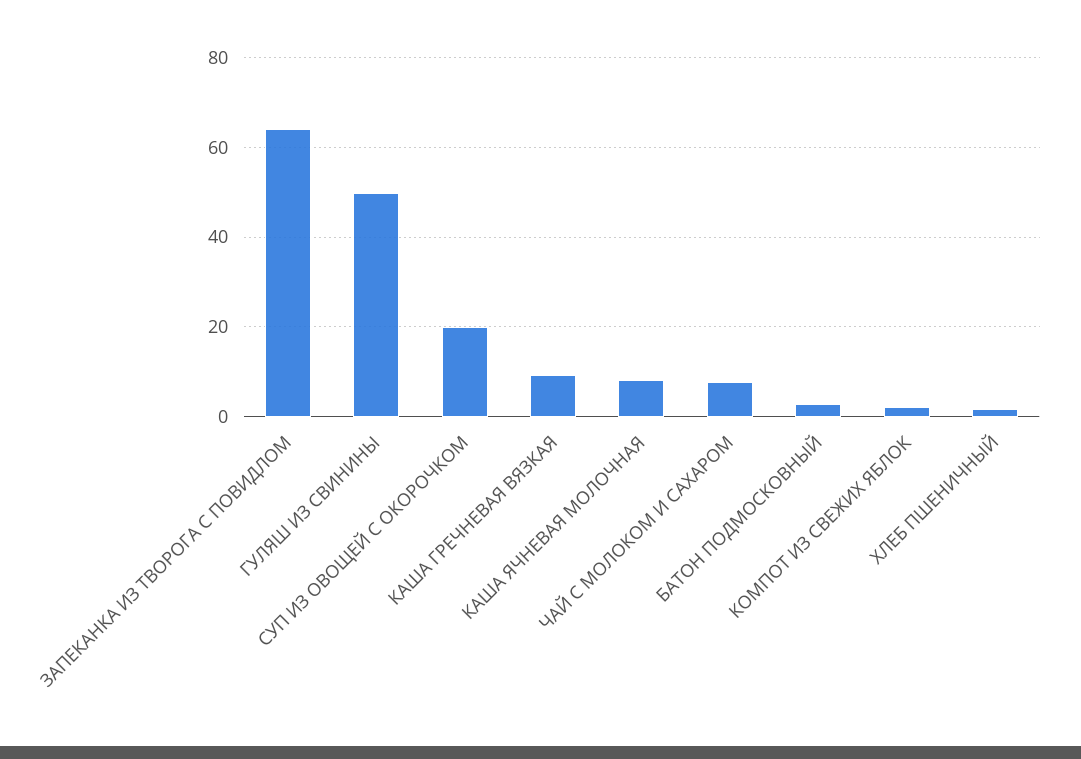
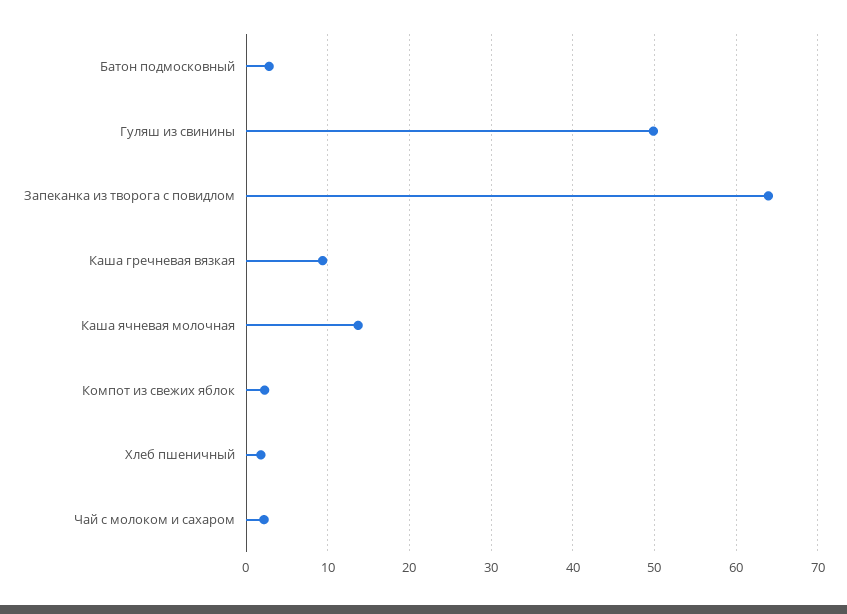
  {
    "ЗАПЕКАНКА ИЗ ТВОРОГА С ПОВИДЛОМ": 64,
    "ГУЛЯШ ИЗ СВИНИНЫ": 50,
-   "СУП ИЗ ОВОЩЕЙ С ОКОРОЧКОМ": 20,
    "КАША ГРЕЧНЕВАЯ ВЯЗКАЯ": 9,
-   "КАША ЯЧНЕВАЯ МОЛОЧНАЯ": 8,
+   "КАША ЯЧНЕВАЯ МОЛОЧНАЯ": 14,
-   "ЧАЙ С МОЛОКОМ И САХАРОМ": 8,
+   "ЧАЙ С МОЛОКОМ И САХАРОМ": 2,
    "БАТОН ПОДМОСКОВНЫЙ": 3,
    "КОМПОТ ИЗ СВЕЖИХ ЯБЛОК": 2,
    "ХЛЕБ ПШЕНИЧНЫЙ": 2
  }

